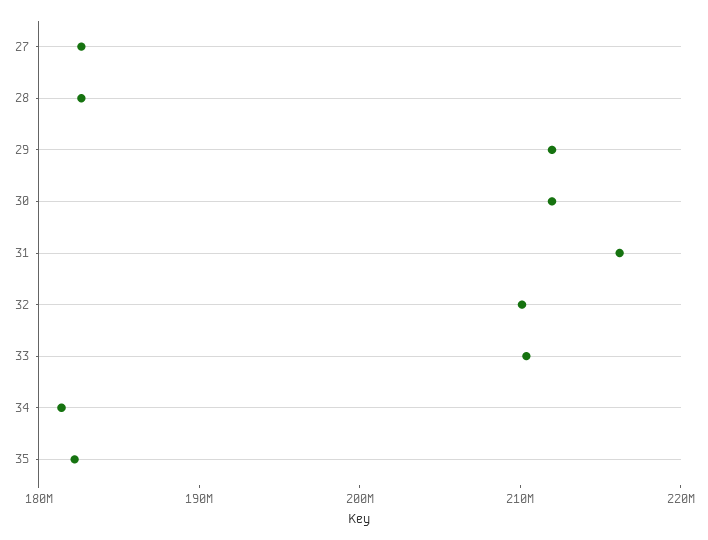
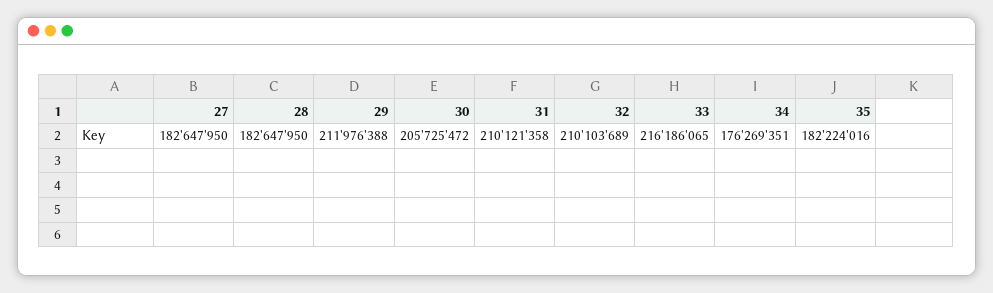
  {
    "27": 182647950,
    "28": 182647950,
    "29": 211976388,
-   "30": 212000000,
+   "30": 205725472,
-   "31": 216000000,
+   "31": 210121358,
    "32": 210103689,
-   "33": 210000000,
+   "33": 216186065,
-   "34": 182000000,
+   "34": 176269351,
    "35": 182224016
  }

